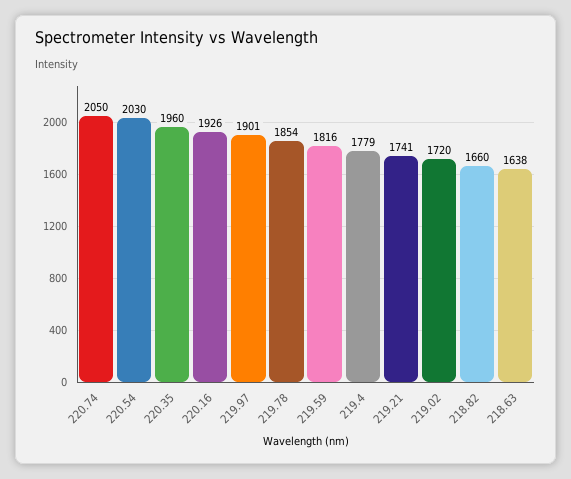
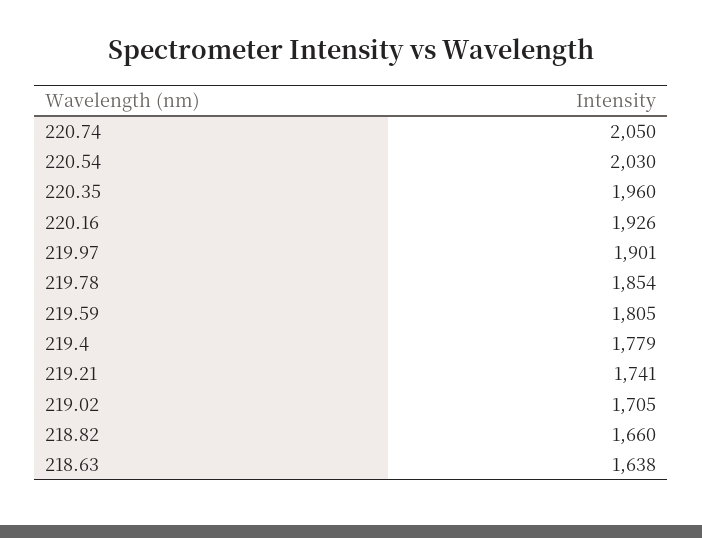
  {
    "220.74": 2050,
    "220.54": 2030,
    "220.35": 1960,
    "220.16": 1926,
    "219.97": 1901,
    "219.78": 1854,
-   "219.59": 1816,
+   "219.59": 1805,
    "219.4": 1779,
    "219.21": 1741,
-   "219.02": 1720,
+   "219.02": 1705,
    "218.82": 1660,
    "218.63": 1638
  }

